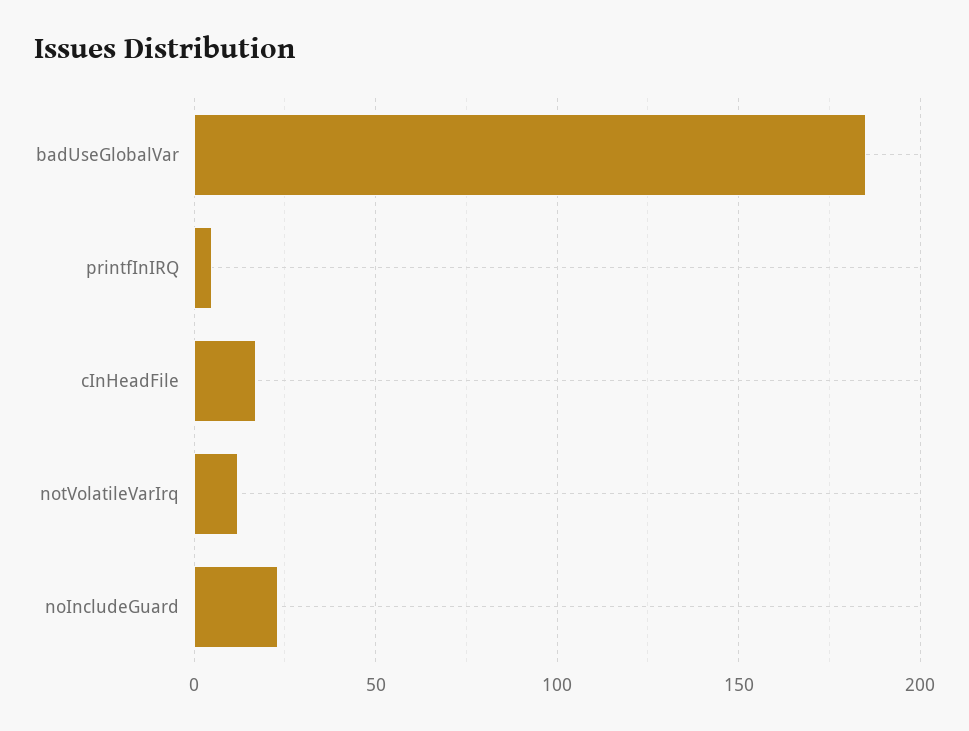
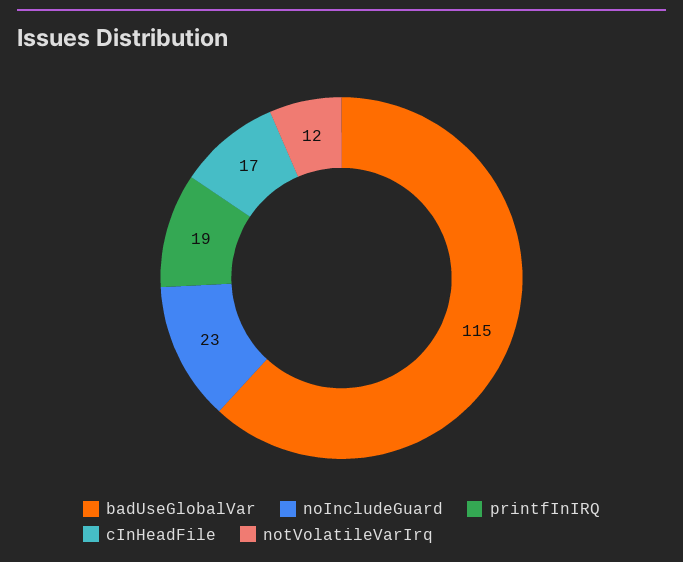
  {
-   "badUseGlobalVar": 185,
+   "badUseGlobalVar": 115,
-   "printfInIRQ": 5,
+   "printfInIRQ": 19,
    "cInHeadFile": 17,
    "notVolatileVarIrq": 12,
    "noIncludeGuard": 23
  }

